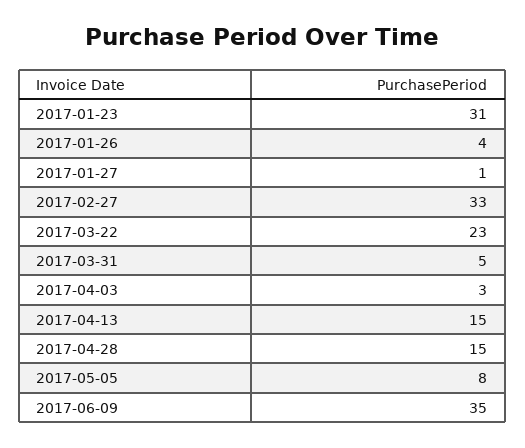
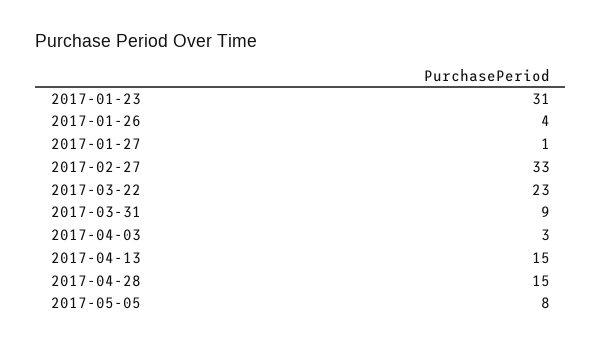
  {
    "2017-01-23": 31,
    "2017-01-26": 4,
    "2017-01-27": 1,
    "2017-02-27": 33,
    "2017-03-22": 23,
-   "2017-03-31": 5,
+   "2017-03-31": 9,
    "2017-04-03": 3,
    "2017-04-13": 15,
    "2017-04-28": 15,
-   "2017-05-05": 8,
+   "2017-05-05": 8
-   "2017-06-09": 35
  }

